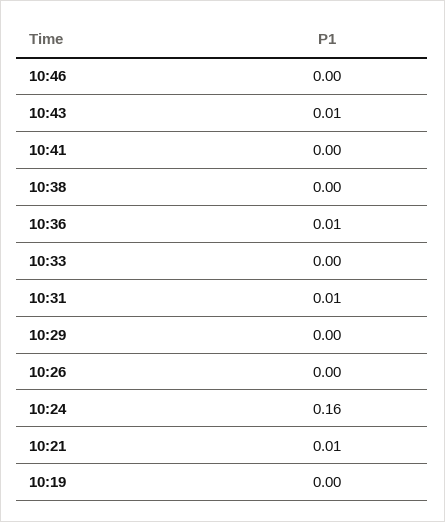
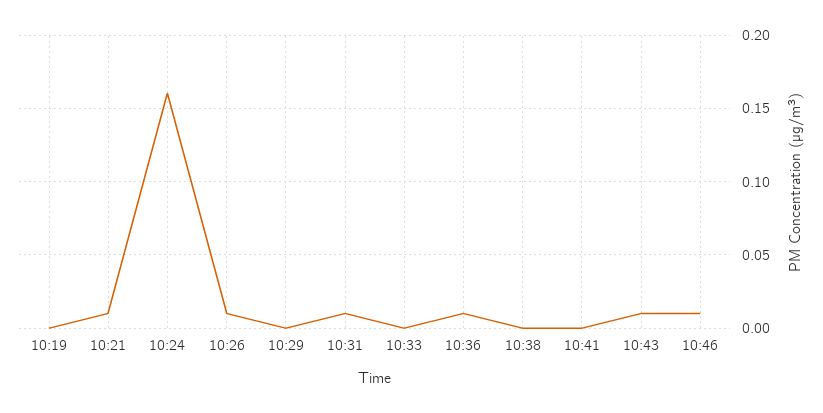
  {
-   "10:46": 0,
+   "10:46": 0.01,
    "10:43": 0.01,
    "10:41": 0,
    "10:38": 0,
    "10:36": 0.01,
    "10:33": 0,
    "10:31": 0.01,
    "10:29": 0,
-   "10:26": 0,
+   "10:26": 0.01,
    "10:24": 0.16,
    "10:21": 0.01,
    "10:19": 0
  }

